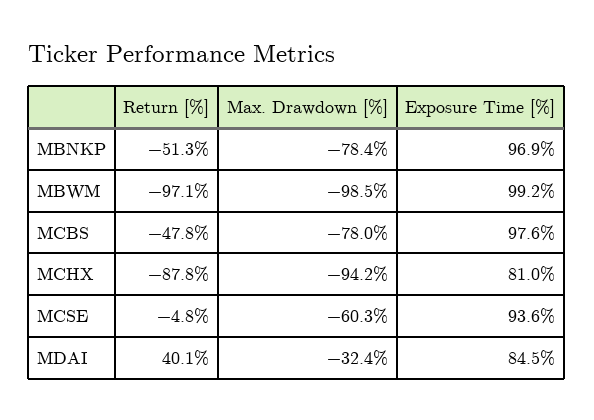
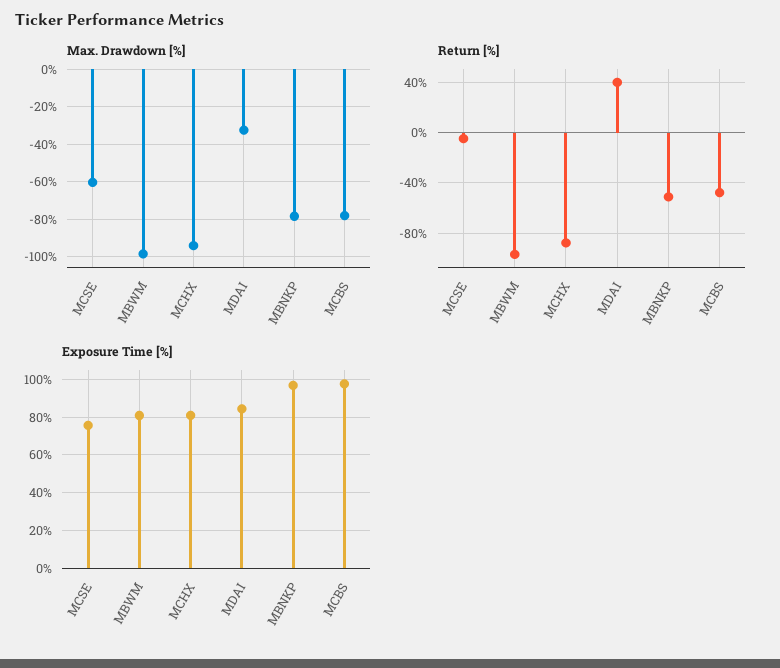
  {
    "Return [%]": {
      "MBNKP": -51.3,
      "MBWM": -97.1,
      "MCBS": -47.8,
      "MCHX": -87.8,
      "MCSE": -4.8,
      "MDAI": 40.1
    },
    "Max. Drawdown [%]": {
      "MBNKP": -78.4,
      "MBWM": -98.5,
      "MCBS": -78,
      "MCHX": -94.2,
      "MCSE": -60.3,
      "MDAI": -32.4
    },
    "Exposure Time [%]": {
      "MBNKP": 96.9,
-     "MBWM": 99.2,
+     "MBWM": 80,
      "MCBS": 97.6,
      "MCHX": 81,
-     "MCSE": 93.6,
+     "MCSE": 75,
      "MDAI": 84.5
    }
  }

